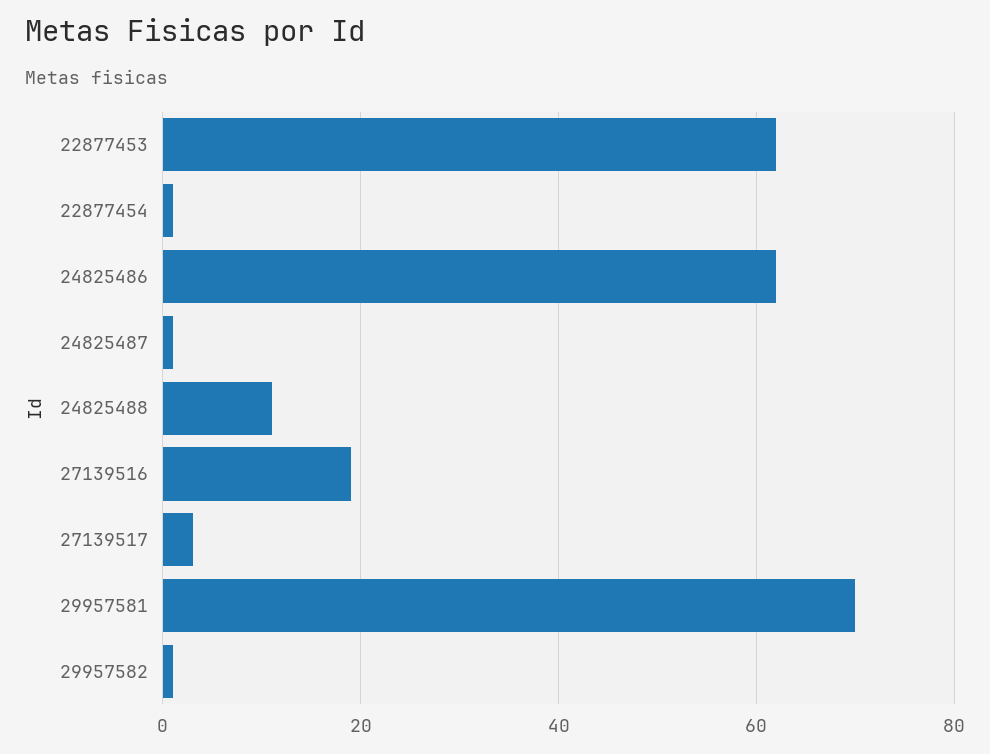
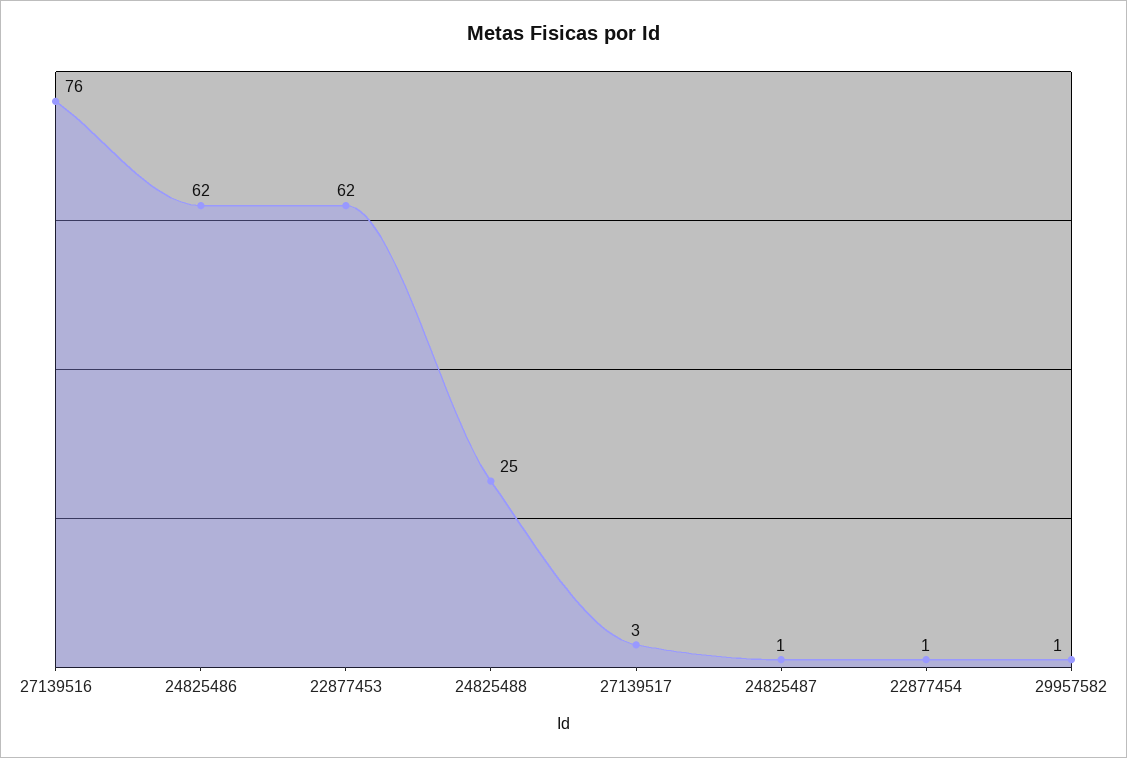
  {
    "22877453": 62,
    "22877454": 1,
    "24825486": 62,
    "24825487": 1,
-   "24825488": 10,
+   "24825488": 25,
-   "27139516": 20,
+   "27139516": 76,
    "27139517": 3,
-   "29957581": 70,
    "29957582": 1
  }

